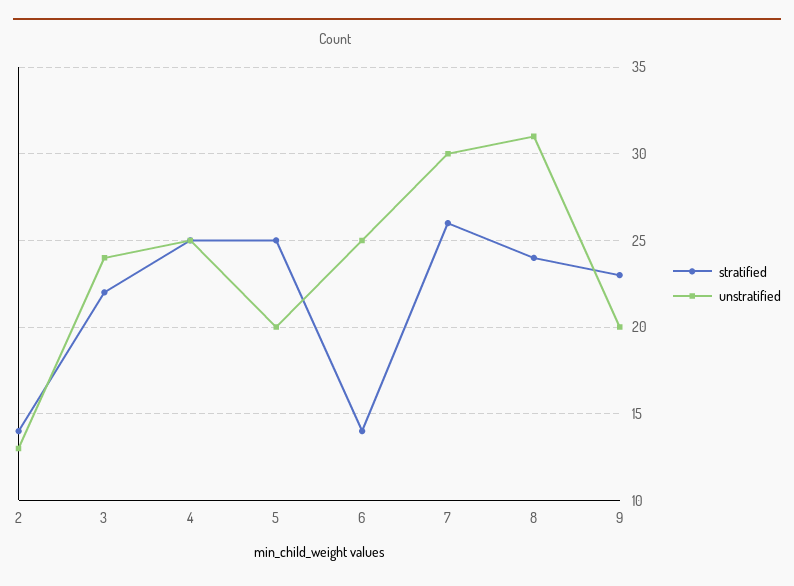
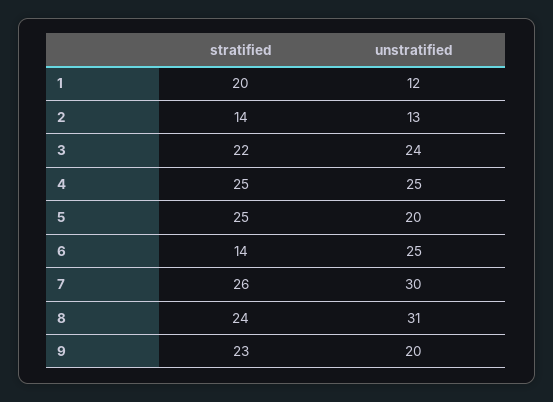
  {
    "stratified": {
      "2": 14,
      "3": 22,
      "4": 25,
      "5": 25,
      "6": 14,
      "7": 26,
      "8": 24,
-     "9": 23
+     "9": 23,
+     "1": 20
    },
    "unstratified": {
      "2": 13,
      "3": 24,
      "4": 25,
      "5": 20,
      "6": 25,
      "7": 30,
      "8": 31,
-     "9": 20
+     "9": 20,
+     "1": 12
    }
  }

